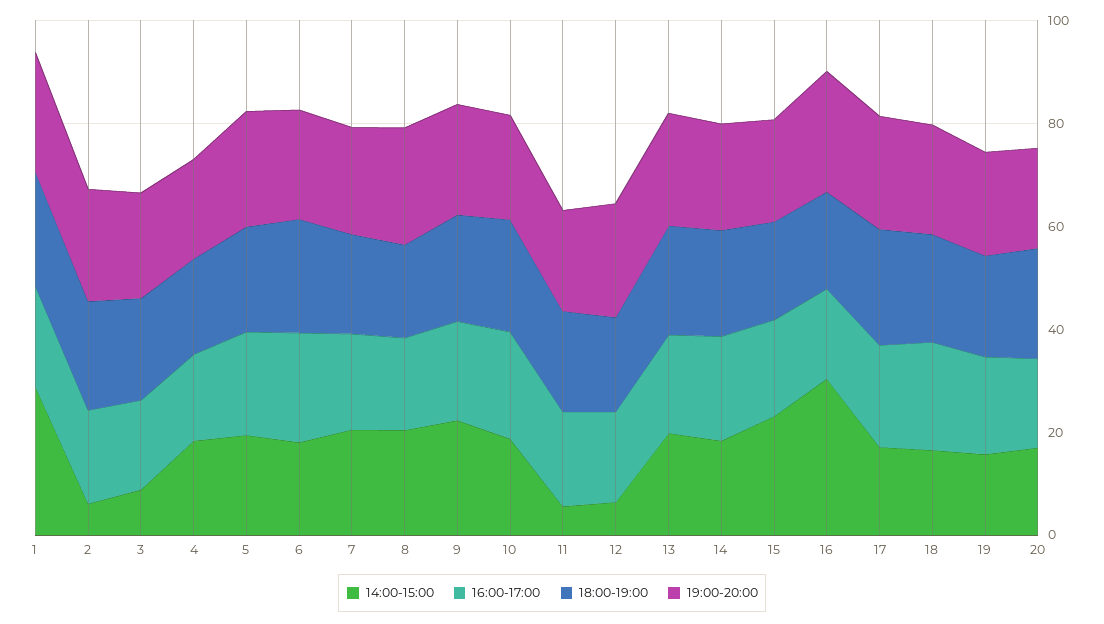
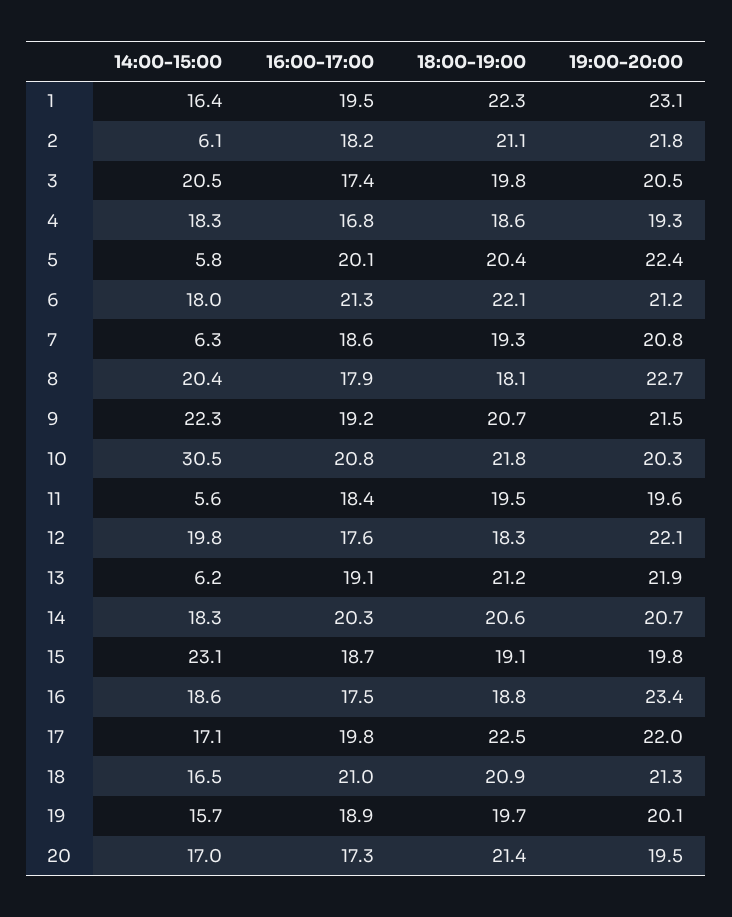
  {
    "14:00-15:00": {
-     "1": 30,
+     "1": 16.4,
      "2": 6.1,
-     "3": 10,
+     "3": 20.5,
      "4": 18.3,
-     "5": 20,
+     "5": 5.8,
      "6": 18,
-     "7": 20,
+     "7": 6.3,
      "8": 20.4,
      "9": 22.3,
-     "10": 20,
+     "10": 30.5,
      "11": 5.6,
-     "12": 5,
+     "12": 19.8,
-     "13": 20,
+     "13": 6.2,
      "14": 18.3,
      "15": 23.1,
-     "16": 30,
+     "16": 18.6,
      "17": 17.1,
      "18": 16.5,
      "19": 15.7,
      "20": 17
    },
    "16:00-17:00": {
      "1": 19.5,
      "2": 18.2,
      "3": 17.4,
      "4": 16.8,
      "5": 20.1,
      "6": 21.3,
      "7": 18.6,
      "8": 17.9,
      "9": 19.2,
      "10": 20.8,
      "11": 18.4,
      "12": 17.6,
      "13": 19.1,
      "14": 20.3,
      "15": 18.7,
      "16": 17.5,
      "17": 19.8,
      "18": 21,
      "19": 18.9,
      "20": 17.3
    },
    "18:00-19:00": {
      "1": 22.3,
      "2": 21.1,
      "3": 19.8,
      "4": 18.6,
      "5": 20.4,
      "6": 22.1,
      "7": 19.3,
      "8": 18.1,
      "9": 20.7,
      "10": 21.8,
      "11": 19.5,
      "12": 18.3,
      "13": 21.2,
      "14": 20.6,
      "15": 19.1,
      "16": 18.8,
      "17": 22.5,
      "18": 20.9,
      "19": 19.7,
      "20": 21.4
    },
    "19:00-20:00": {
      "1": 23.1,
      "2": 21.8,
      "3": 20.5,
      "4": 19.3,
      "5": 22.4,
      "6": 21.2,
      "7": 20.8,
      "8": 22.7,
      "9": 21.5,
      "10": 20.3,
      "11": 19.6,
      "12": 22.1,
      "13": 21.9,
      "14": 20.7,
      "15": 19.8,
      "16": 23.4,
      "17": 22,
      "18": 21.3,
      "19": 20.1,
      "20": 19.5
    }
  }

